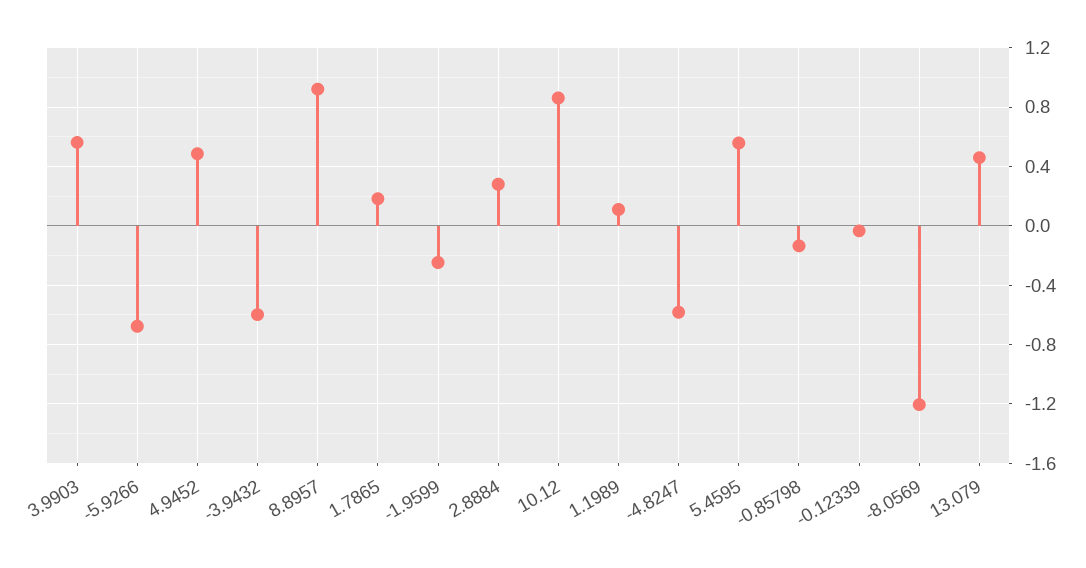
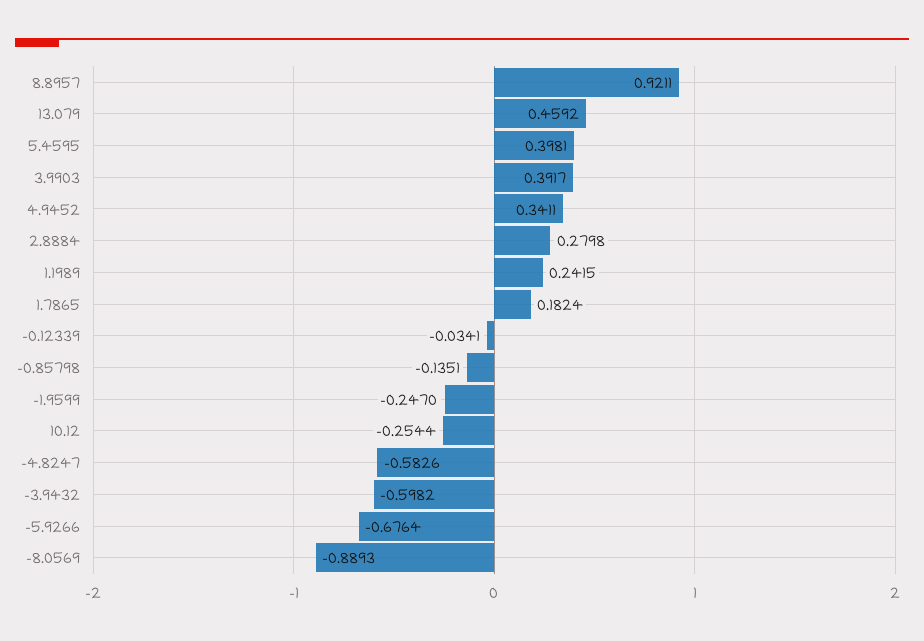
  {
-   "3.9903": 0.55,
+   "3.9903": 0.3917,
    "-5.9266": -0.6764,
-   "4.9452": 0.5,
+   "4.9452": 0.3411,
    "-3.9432": -0.5982,
    "8.8957": 0.9211,
    "1.7865": 0.1824,
    "-1.9599": -0.247,
    "2.8884": 0.2798,
-   "10.12": 0.85,
+   "10.12": -0.2544,
-   "1.1989": 0.1,
+   "1.1989": 0.2415,
    "-4.8247": -0.5826,
-   "5.4595": 0.55,
+   "5.4595": 0.3981,
    "-0.85798": -0.1351,
    "-0.12339": -0.0341,
-   "-8.0569": -1.2,
+   "-8.0569": -0.8893,
    "13.079": 0.4592
  }

